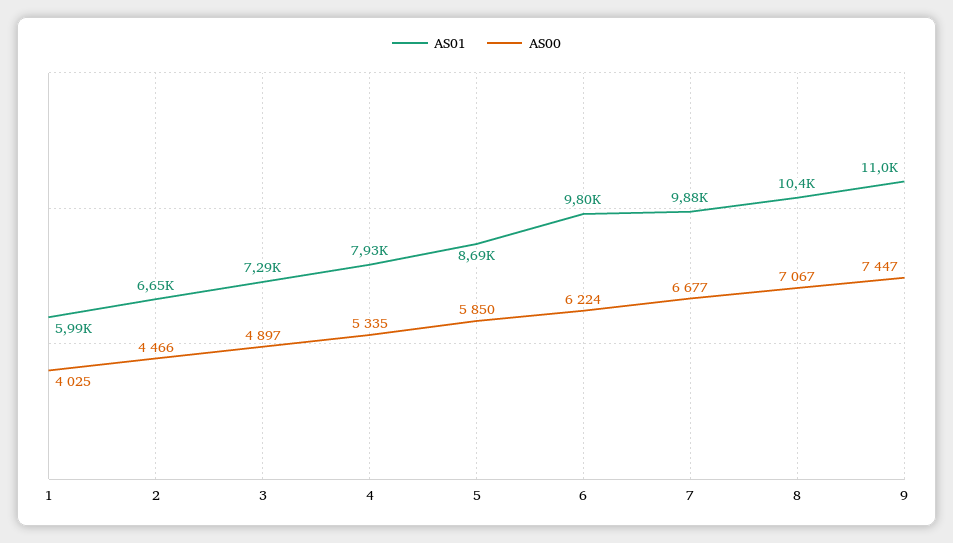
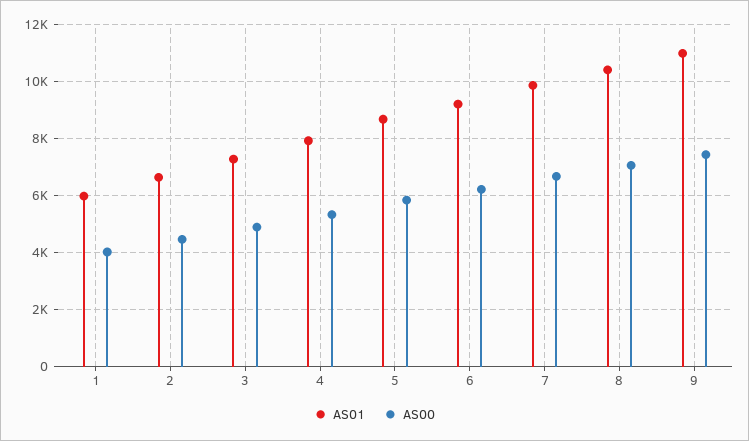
  {
    "AS01": {
      "1": 5990,
      "2": 6650,
      "3": 7290,
      "4": 7930,
      "5": 8690,
-     "6": 9800,
+     "6": 9250,
      "7": 9880,
      "8": 10400,
      "9": 11000
    },
    "AS00": {
      "1": 4025,
      "2": 4466,
      "3": 4897,
      "4": 5335,
      "5": 5850,
      "6": 6224,
      "7": 6677,
      "8": 7067,
      "9": 7447
    }
  }

